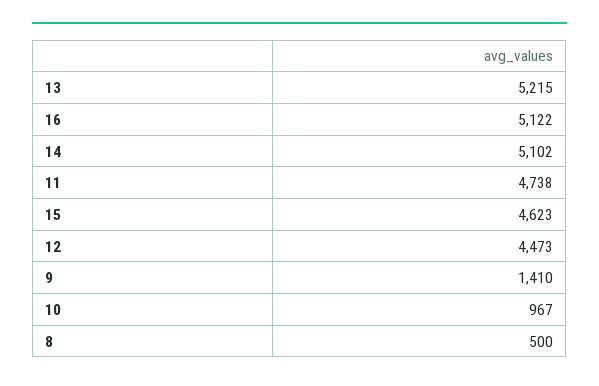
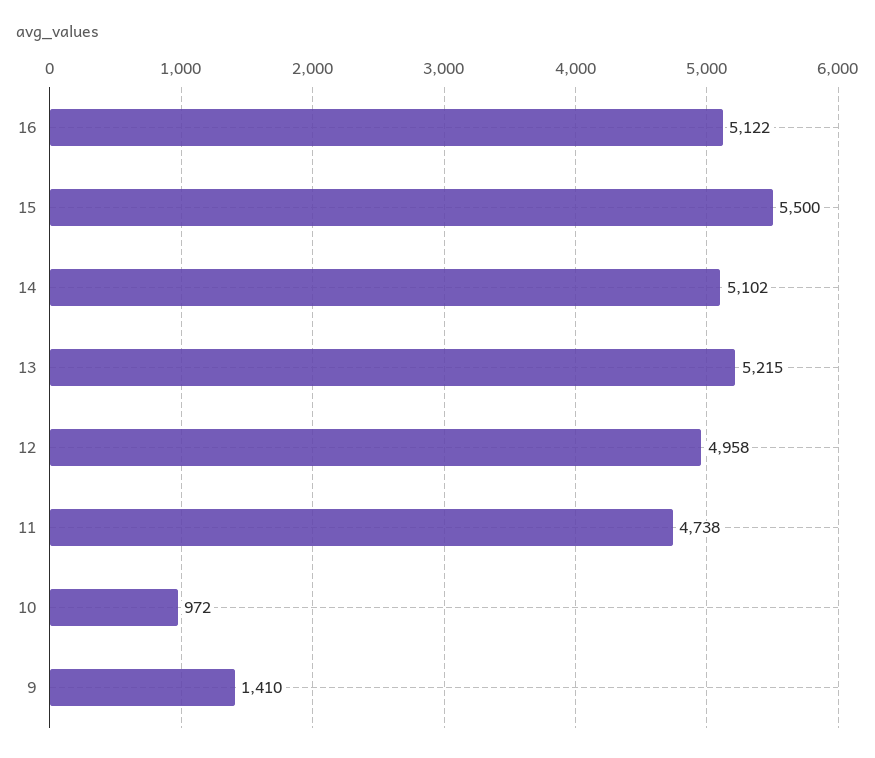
  {
    "13": 5215,
    "16": 5122,
    "14": 5102,
    "11": 4738,
-   "15": 4623,
+   "15": 5500,
-   "12": 4473,
+   "12": 4958,
    "9": 1410,
-   "10": 967,
+   "10": 972
-   "8": 500
  }

